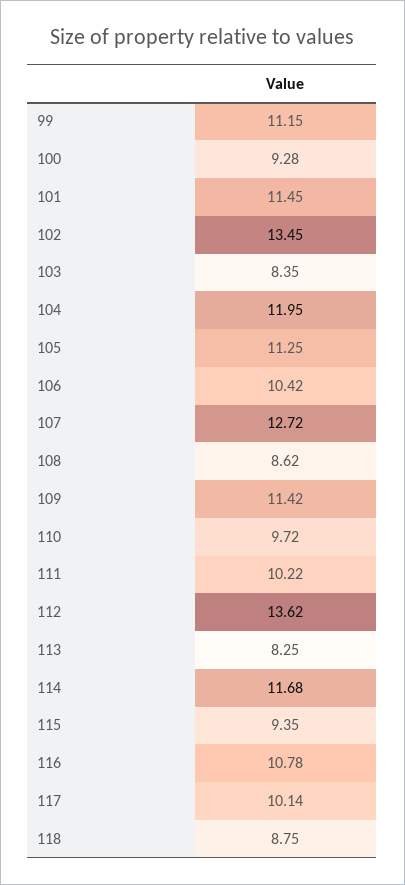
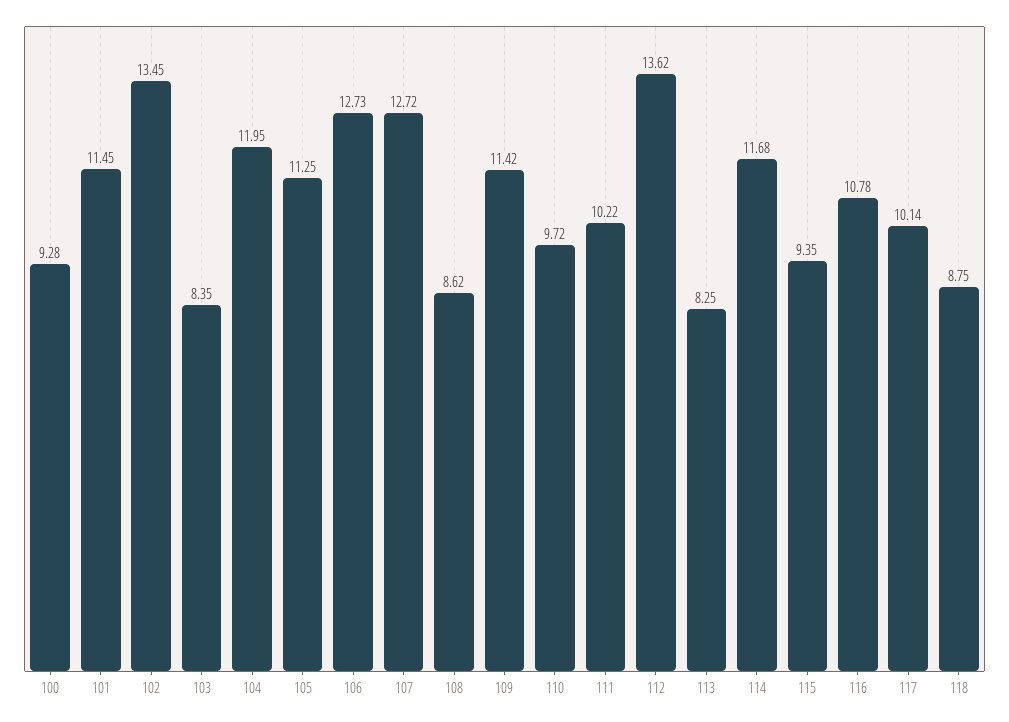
  {
-   "99": 11.15,
    "100": 9.28,
    "101": 11.45,
    "102": 13.45,
    "103": 8.35,
    "104": 11.95,
    "105": 11.25,
-   "106": 10.42,
+   "106": 12.73,
    "107": 12.72,
    "108": 8.62,
    "109": 11.42,
    "110": 9.72,
    "111": 10.22,
    "112": 13.62,
    "113": 8.25,
    "114": 11.68,
    "115": 9.35,
    "116": 10.78,
    "117": 10.14,
    "118": 8.75
  }

